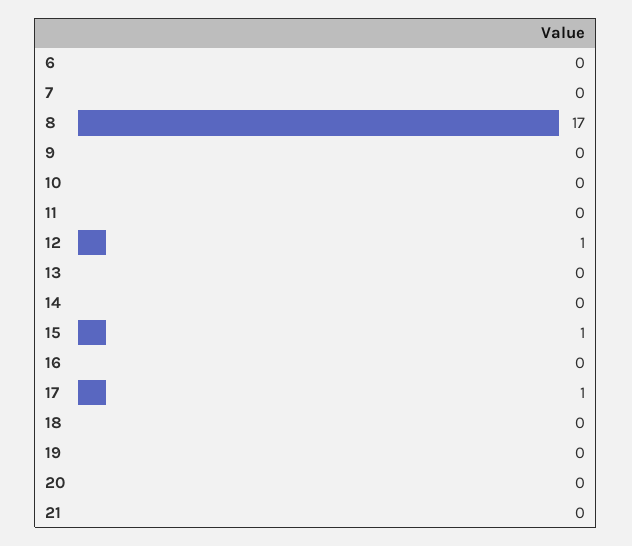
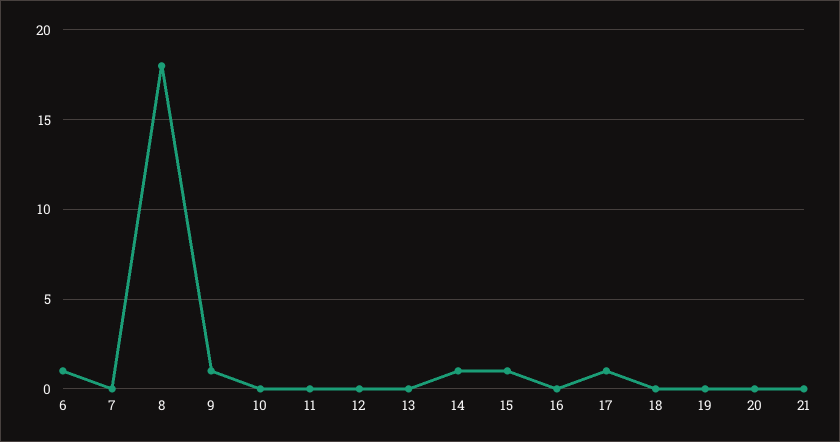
  {
-   "6": 0,
+   "6": 1,
    "7": 0,
-   "8": 17,
+   "8": 18,
-   "9": 0,
+   "9": 1,
    "10": 0,
    "11": 0,
-   "12": 1,
+   "12": 0,
    "13": 0,
-   "14": 0,
+   "14": 1,
    "15": 1,
    "16": 0,
    "17": 1,
    "18": 0,
    "19": 0,
    "20": 0,
    "21": 0
  }

